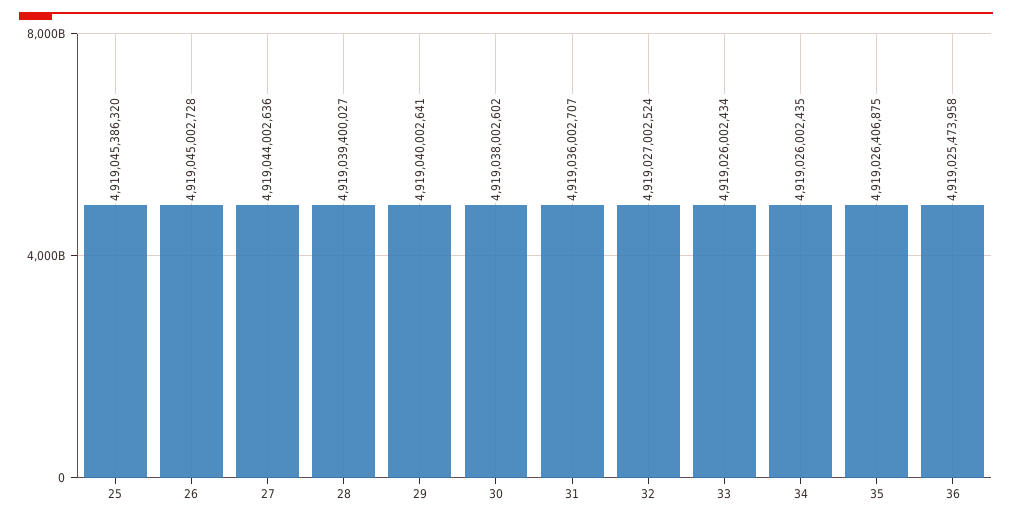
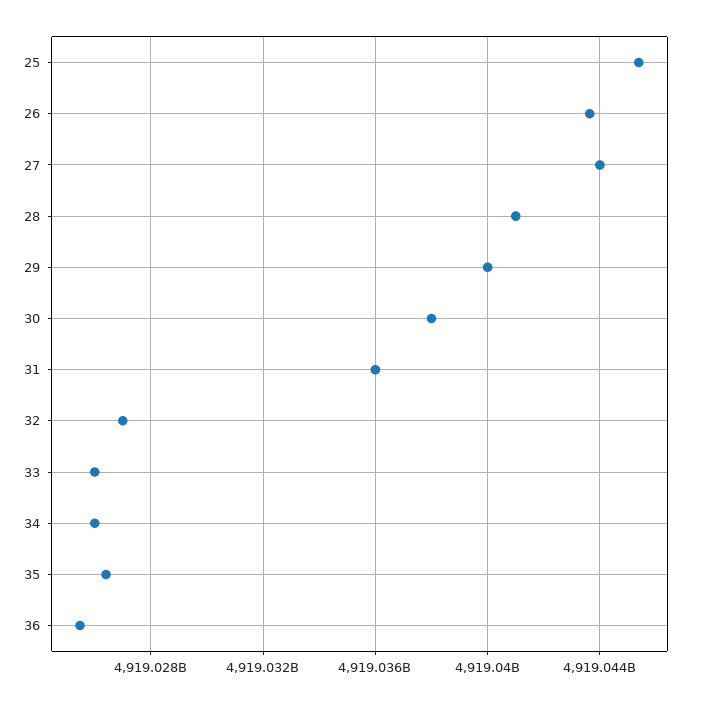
  {
    "25": 4919045386320,
-   "26": 4919045002728,
+   "26": 4919043500000,
    "27": 4919044002636,
-   "28": 4919039400027,
+   "28": 4919041000000,
    "29": 4919040002641,
    "30": 4919038002602,
    "31": 4919036002707,
    "32": 4919027002524,
    "33": 4919026002434,
    "34": 4919026002435,
    "35": 4919026406875,
    "36": 4919025473958
  }

